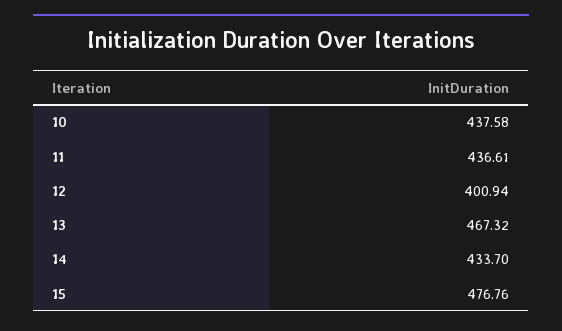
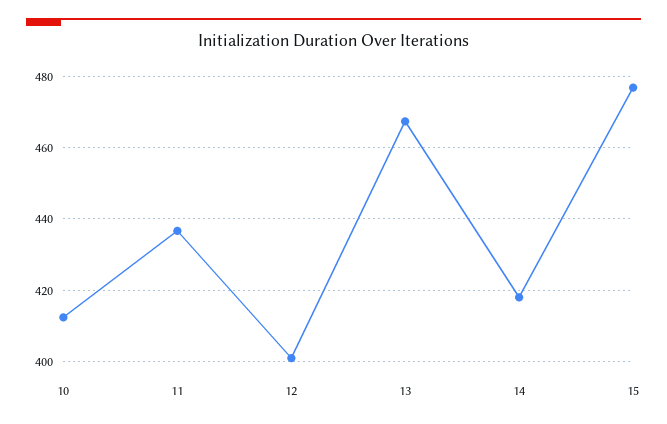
  {
-   "10": 437.58,
+   "10": 412,
    "11": 436.61,
    "12": 400.94,
    "13": 467.32,
-   "14": 433.7,
+   "14": 418,
    "15": 476.76
  }

